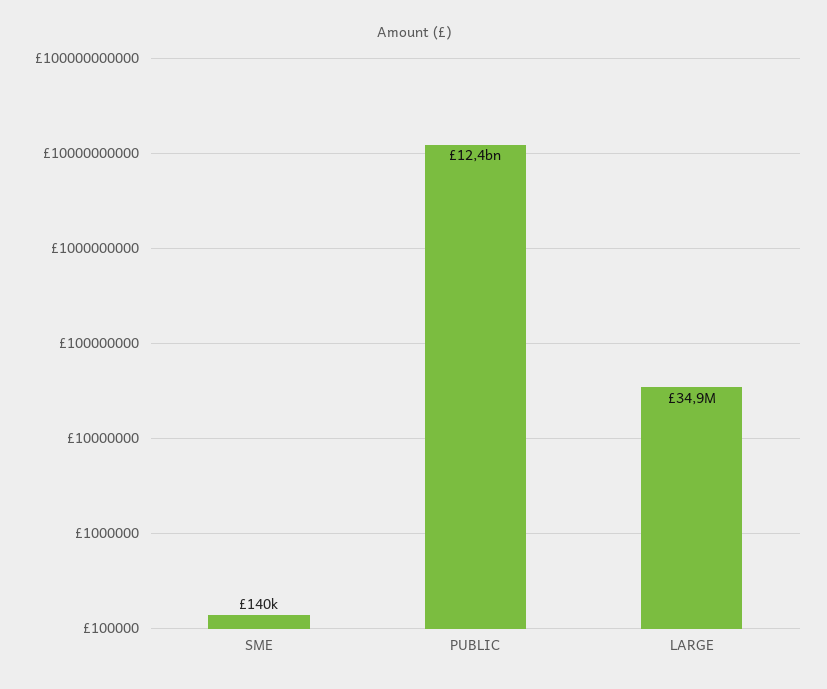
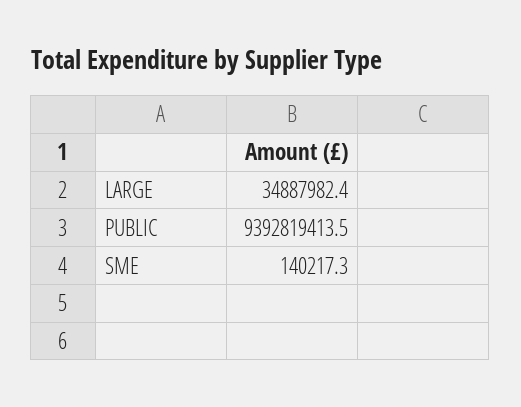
  {
    "SME": 140217.3,
-   "PUBLIC": 12400000000,
+   "PUBLIC": 9392819413.5,
    "LARGE": 34887982.4
  }

